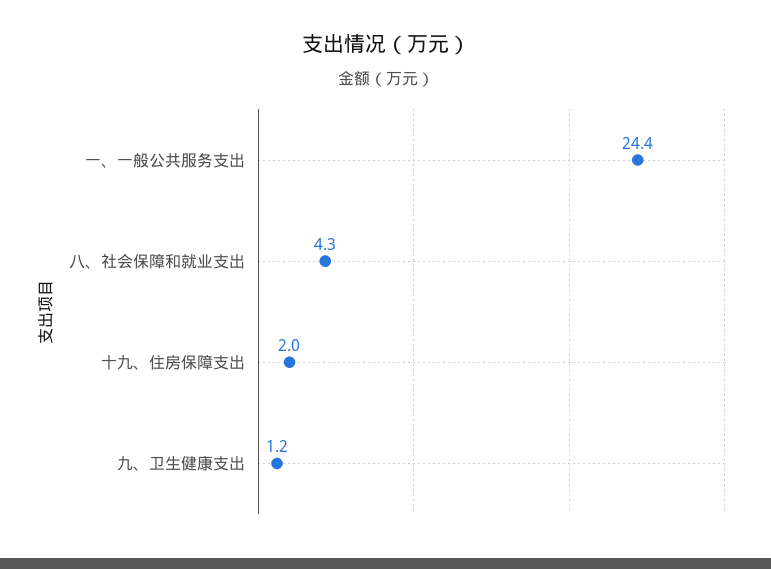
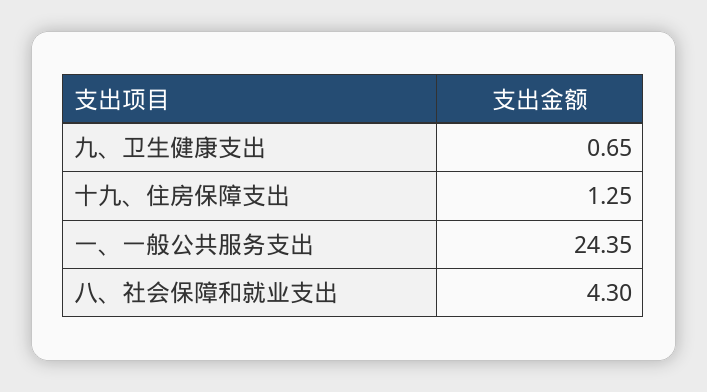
  {
    "一、一般公共服务支出": 24.35,
    "八、社会保障和就业支出": 4.3,
-   "十九、住房保障支出": 2,
+   "十九、住房保障支出": 1.25,
-   "九、卫生健康支出": 1.2
+   "九、卫生健康支出": 0.65
  }

